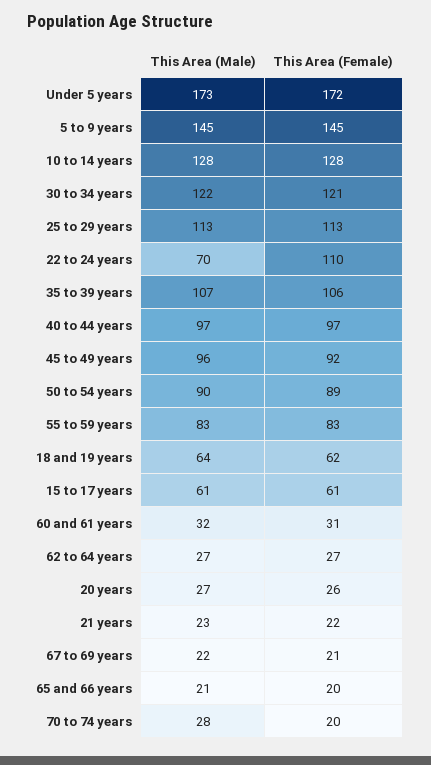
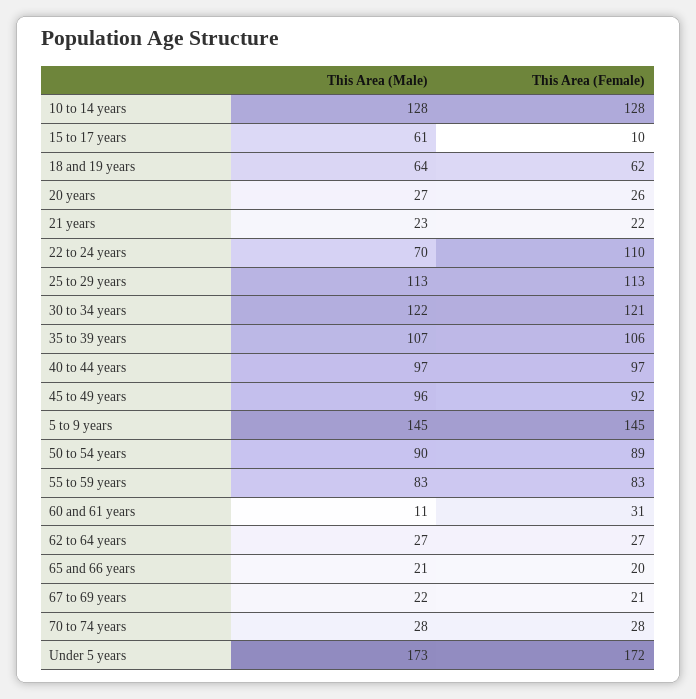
  {
    "This Area (Male)": {
      "Under 5 years": 173,
      "5 to 9 years": 145,
      "10 to 14 years": 128,
      "30 to 34 years": 122,
      "25 to 29 years": 113,
      "22 to 24 years": 70,
      "35 to 39 years": 107,
      "40 to 44 years": 97,
      "45 to 49 years": 96,
      "50 to 54 years": 90,
      "55 to 59 years": 83,
      "18 and 19 years": 64,
      "15 to 17 years": 61,
-     "60 and 61 years": 32,
+     "60 and 61 years": 11,
      "62 to 64 years": 27,
      "20 years": 27,
      "21 years": 23,
      "67 to 69 years": 22,
      "65 and 66 years": 21,
      "70 to 74 years": 28
    },
    "This Area (Female)": {
      "Under 5 years": 172,
      "5 to 9 years": 145,
      "10 to 14 years": 128,
      "30 to 34 years": 121,
      "25 to 29 years": 113,
      "22 to 24 years": 110,
      "35 to 39 years": 106,
      "40 to 44 years": 97,
      "45 to 49 years": 92,
      "50 to 54 years": 89,
      "55 to 59 years": 83,
      "18 and 19 years": 62,
-     "15 to 17 years": 61,
+     "15 to 17 years": 10,
      "60 and 61 years": 31,
      "62 to 64 years": 27,
      "20 years": 26,
      "21 years": 22,
      "67 to 69 years": 21,
      "65 and 66 years": 20,
-     "70 to 74 years": 20
+     "70 to 74 years": 28
    }
  }

